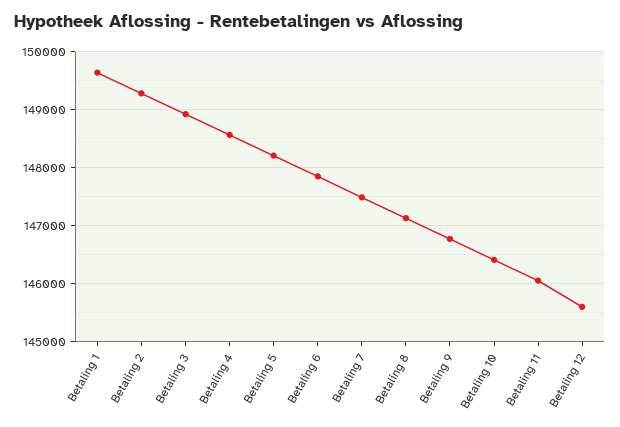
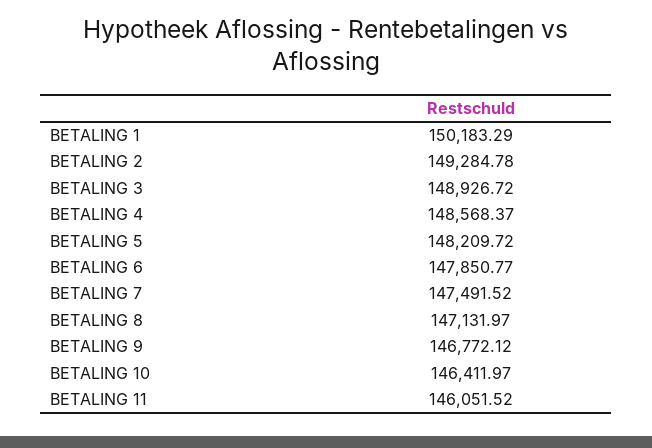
  {
-   "Betaling 1": 149600,
+   "Betaling 1": 150183.29,
    "Betaling 2": 149284.78,
    "Betaling 3": 148926.72,
    "Betaling 4": 148568.37,
    "Betaling 5": 148209.72,
    "Betaling 6": 147850.77,
    "Betaling 7": 147491.52,
    "Betaling 8": 147131.97,
    "Betaling 9": 146772.12,
    "Betaling 10": 146411.97,
-   "Betaling 11": 146051.52,
+   "Betaling 11": 146051.52
-   "Betaling 12": 145600
  }

